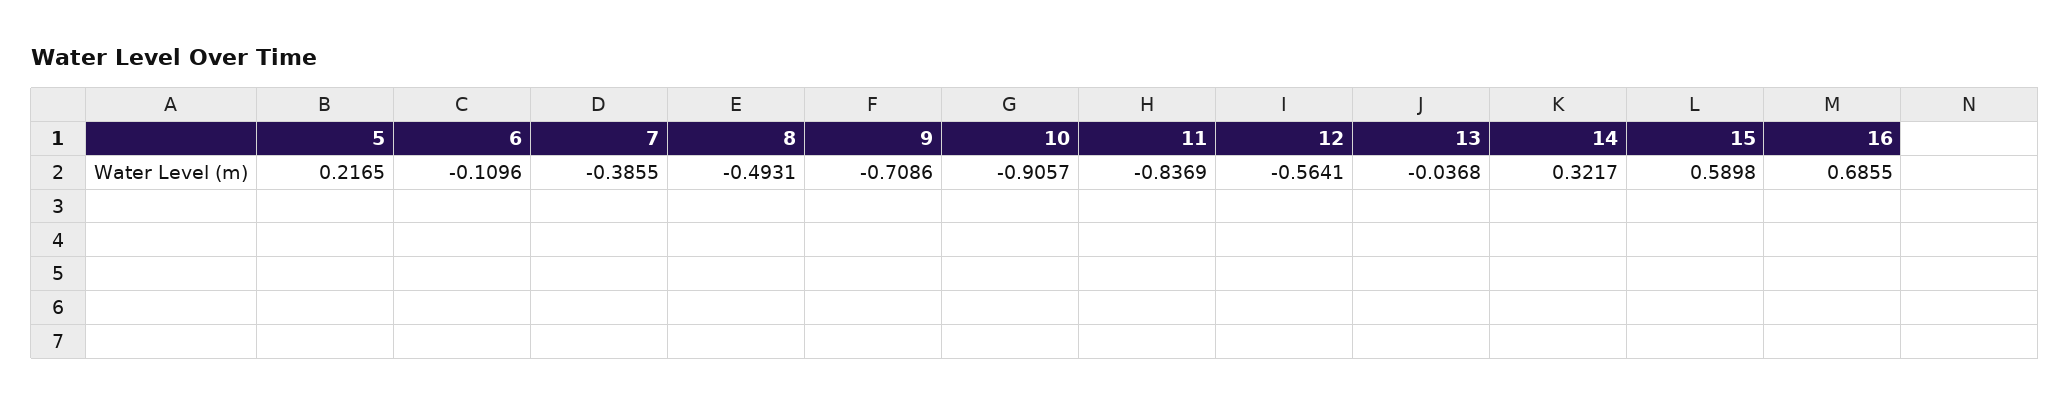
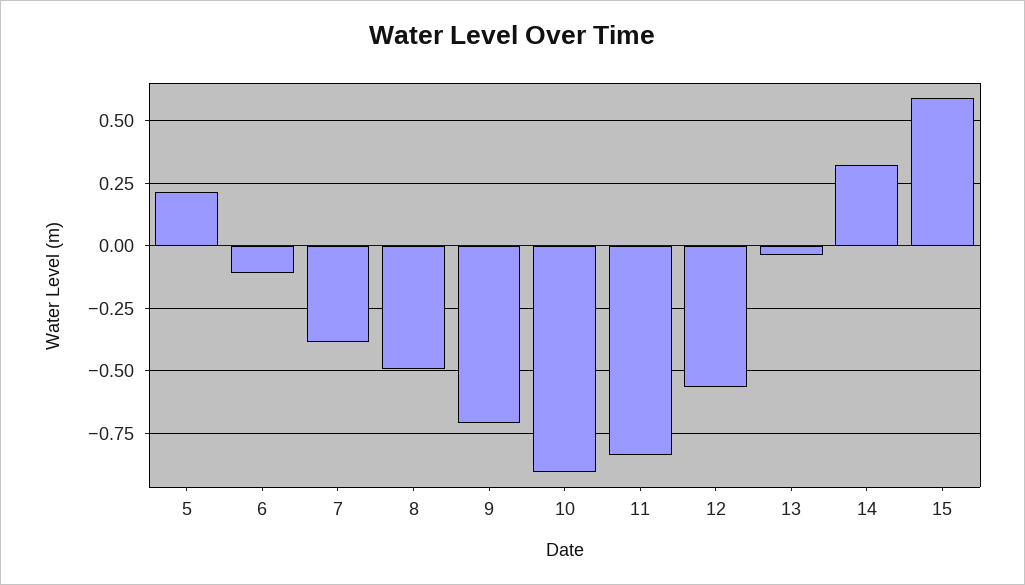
  {
    "5": 0.2165,
    "6": -0.1096,
    "7": -0.3855,
    "8": -0.4931,
    "9": -0.7086,
    "10": -0.9057,
    "11": -0.8369,
    "12": -0.5641,
    "13": -0.0368,
    "14": 0.3217,
-   "15": 0.5898,
+   "15": 0.5898
-   "16": 0.6855
  }

